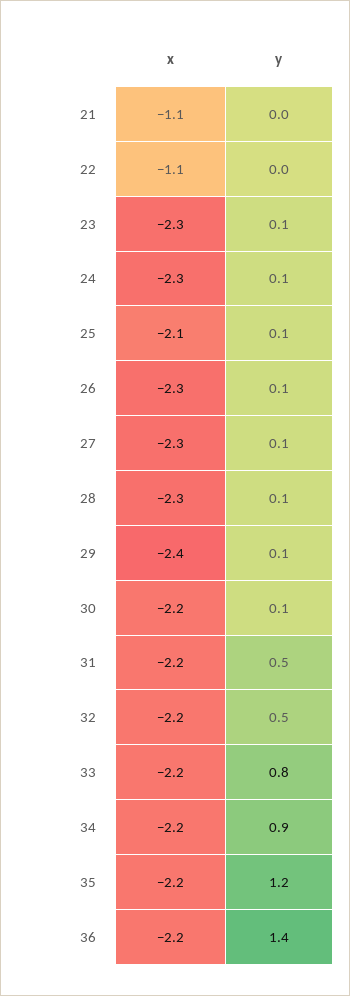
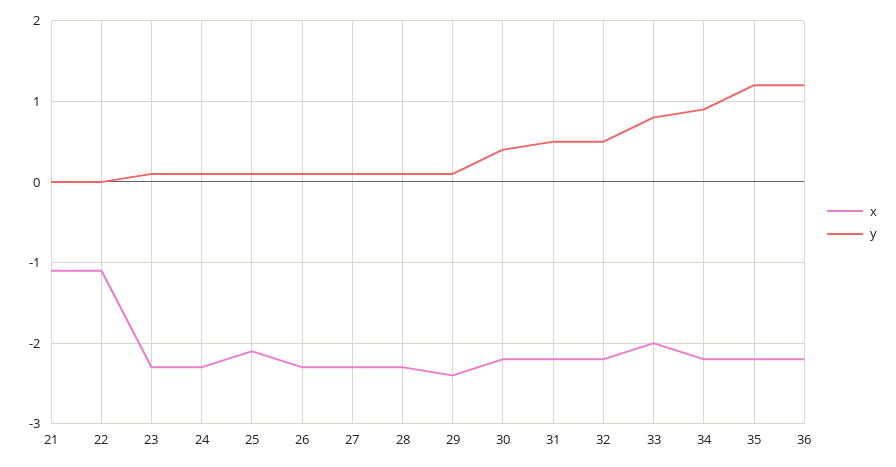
  {
    "x": {
      "21": -1.1,
      "22": -1.1,
      "23": -2.3,
      "24": -2.3,
      "25": -2.1,
      "26": -2.3,
      "27": -2.3,
      "28": -2.3,
      "29": -2.4,
      "30": -2.2,
      "31": -2.2,
      "32": -2.2,
-     "33": -2.2,
+     "33": -2,
      "34": -2.2,
      "35": -2.2,
      "36": -2.2
    },
    "y": {
      "21": 0,
      "22": 0,
      "23": 0.1,
      "24": 0.1,
      "25": 0.1,
      "26": 0.1,
      "27": 0.1,
      "28": 0.1,
      "29": 0.1,
-     "30": 0.1,
+     "30": 0.4,
      "31": 0.5,
      "32": 0.5,
      "33": 0.8,
      "34": 0.9,
      "35": 1.2,
-     "36": 1.4
+     "36": 1.2
    }
  }

